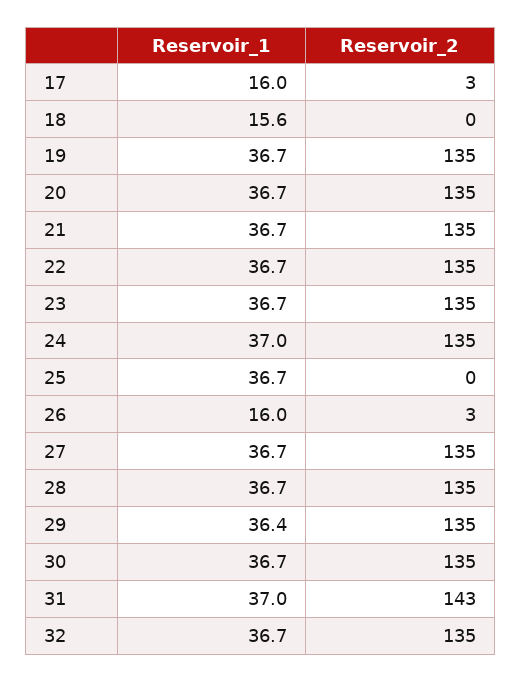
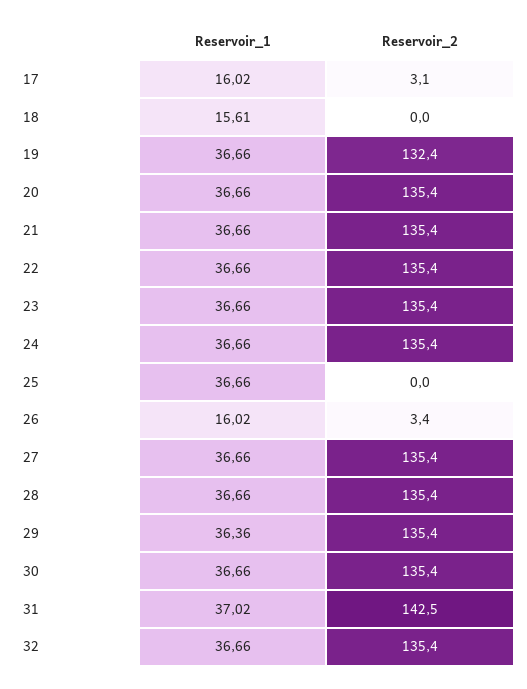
  {
    "Reservoir_1": {
      "17": 16.02,
      "18": 15.61,
      "19": 36.66,
      "20": 36.66,
      "21": 36.66,
      "22": 36.66,
      "23": 36.66,
-     "24": 37,
+     "24": 36.66,
      "25": 36.66,
      "26": 16.02,
      "27": 36.66,
      "28": 36.66,
      "29": 36.36,
      "30": 36.66,
      "31": 37.02,
      "32": 36.66
    },
    "Reservoir_2": {
      "17": 3.1,
      "18": 0,
-     "19": 135,
+     "19": 132.4,
      "20": 135.4,
      "21": 135.4,
      "22": 135.4,
      "23": 135.4,
      "24": 135.4,
      "25": 0,
      "26": 3.4,
      "27": 135.4,
      "28": 135.4,
      "29": 135.4,
      "30": 135.4,
      "31": 142.5,
      "32": 135.4
    }
  }

